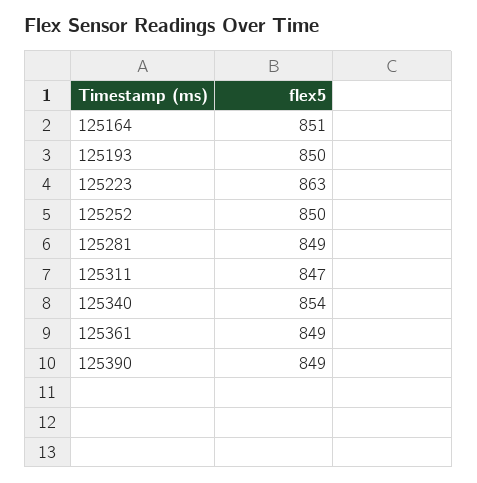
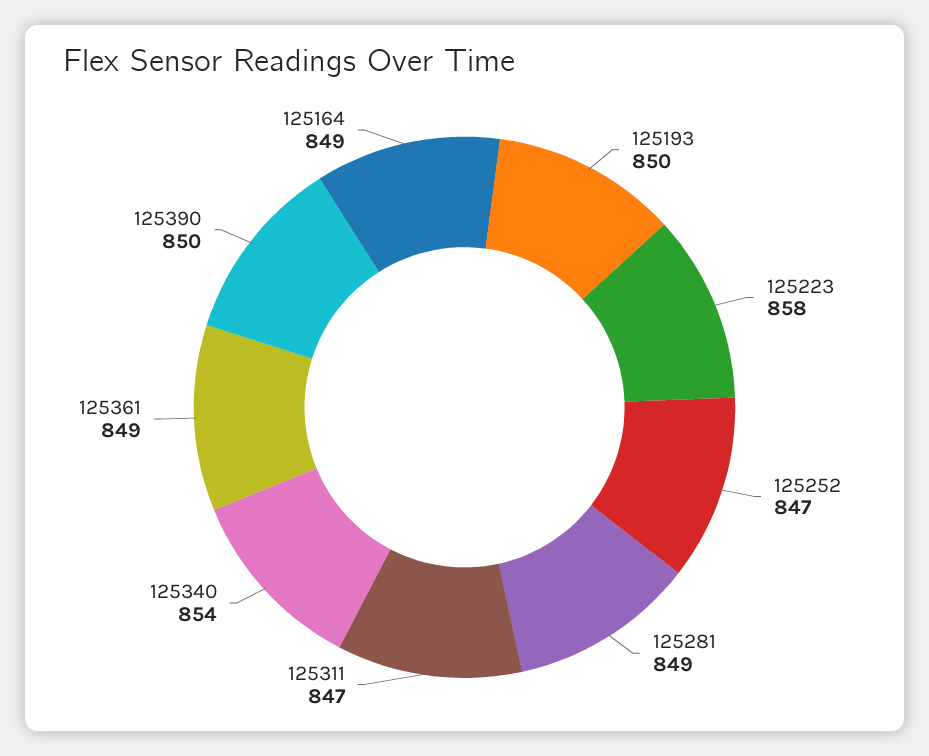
  {
-   "125164": 851,
+   "125164": 849,
    "125193": 850,
-   "125223": 863,
+   "125223": 858,
-   "125252": 850,
+   "125252": 847,
    "125281": 849,
    "125311": 847,
    "125340": 854,
    "125361": 849,
-   "125390": 849
+   "125390": 850
  }

